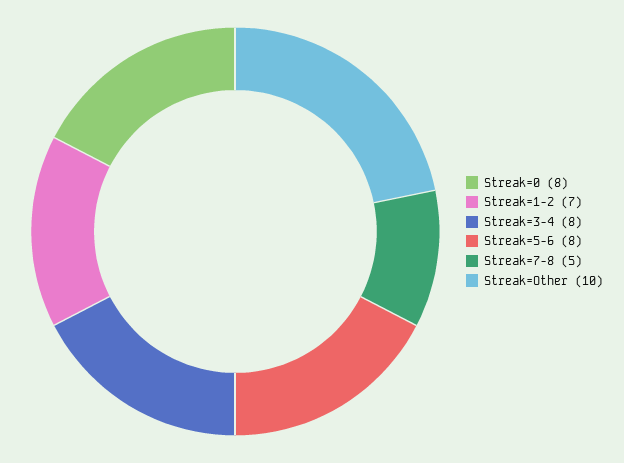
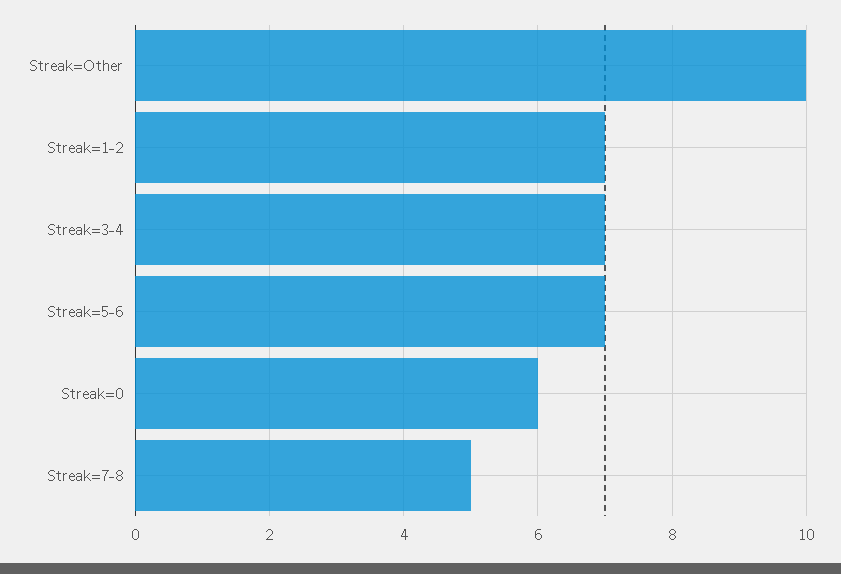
  {
-   "Streak=0": 8,
+   "Streak=0": 6,
    "Streak=1-2": 7,
-   "Streak=3-4": 8,
+   "Streak=3-4": 7,
-   "Streak=5-6": 8,
+   "Streak=5-6": 7,
    "Streak=7-8": 5,
    "Streak=Other": 10
  }

